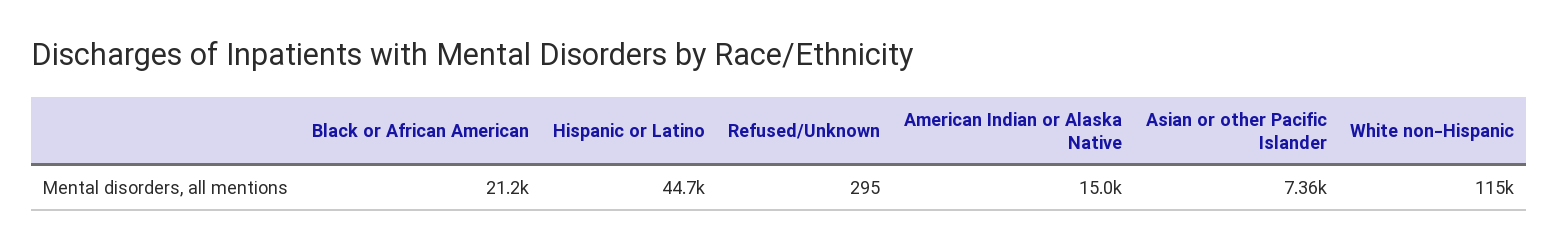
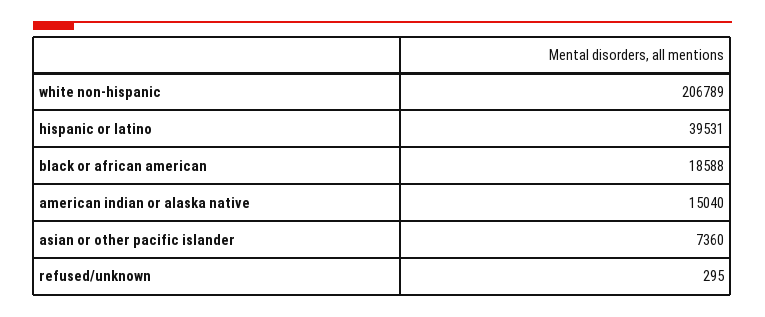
  {
-   "Black or African American": 21200,
+   "Black or African American": 18588,
-   "Hispanic or Latino": 44700,
+   "Hispanic or Latino": 39531,
    "Refused/Unknown": 295,
    "American Indian or Alaska Native": 15040,
    "Asian or other Pacific Islander": 7360,
-   "White non-Hispanic": 115000
+   "White non-Hispanic": 206789
  }

